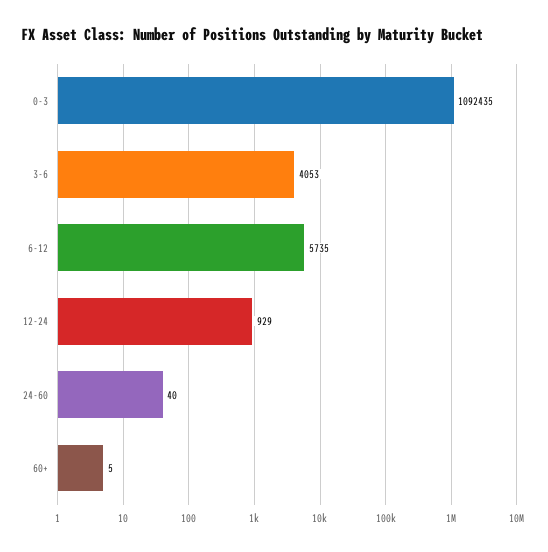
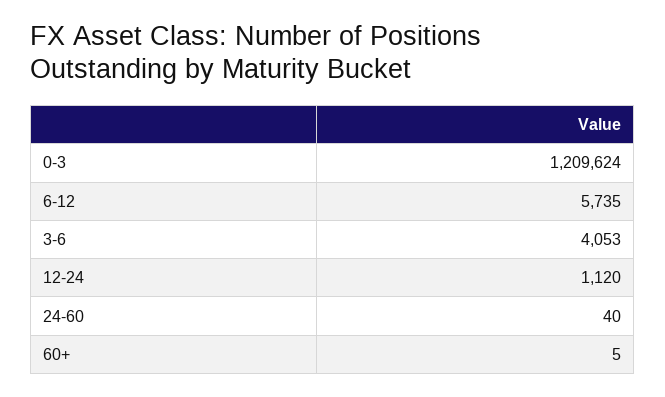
  {
-   "0-3": 1092435,
+   "0-3": 1209624,
    "3-6": 4053,
    "6-12": 5735,
-   "12-24": 929,
+   "12-24": 1120,
    "24-60": 40,
    "60+": 5
  }

